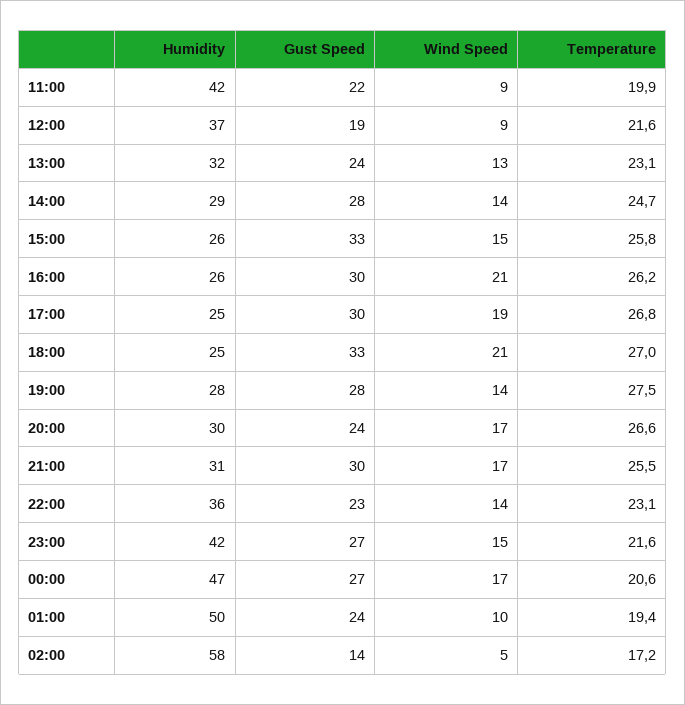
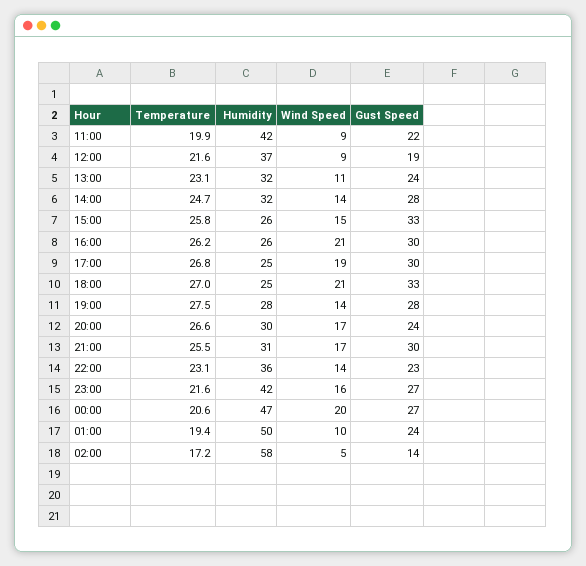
  {
    "Humidity": {
      "11:00": 42,
      "12:00": 37,
      "13:00": 32,
-     "14:00": 29,
+     "14:00": 32,
      "15:00": 26,
      "16:00": 26,
      "17:00": 25,
      "18:00": 25,
      "19:00": 28,
      "20:00": 30,
      "21:00": 31,
      "22:00": 36,
      "23:00": 42,
      "00:00": 47,
      "01:00": 50,
      "02:00": 58
    },
    "Gust Speed": {
      "11:00": 22,
      "12:00": 19,
      "13:00": 24,
      "14:00": 28,
      "15:00": 33,
      "16:00": 30,
      "17:00": 30,
      "18:00": 33,
      "19:00": 28,
      "20:00": 24,
      "21:00": 30,
      "22:00": 23,
      "23:00": 27,
      "00:00": 27,
      "01:00": 24,
      "02:00": 14
    },
    "Wind Speed": {
      "11:00": 9,
      "12:00": 9,
-     "13:00": 13,
+     "13:00": 11,
      "14:00": 14,
      "15:00": 15,
      "16:00": 21,
      "17:00": 19,
      "18:00": 21,
      "19:00": 14,
      "20:00": 17,
      "21:00": 17,
      "22:00": 14,
-     "23:00": 15,
+     "23:00": 16,
-     "00:00": 17,
+     "00:00": 20,
      "01:00": 10,
      "02:00": 5
    },
    "Temperature": {
      "11:00": 19.9,
      "12:00": 21.6,
      "13:00": 23.1,
      "14:00": 24.7,
      "15:00": 25.8,
      "16:00": 26.2,
      "17:00": 26.8,
      "18:00": 27,
      "19:00": 27.5,
      "20:00": 26.6,
      "21:00": 25.5,
      "22:00": 23.1,
      "23:00": 21.6,
      "00:00": 20.6,
      "01:00": 19.4,
      "02:00": 17.2
    }
  }

